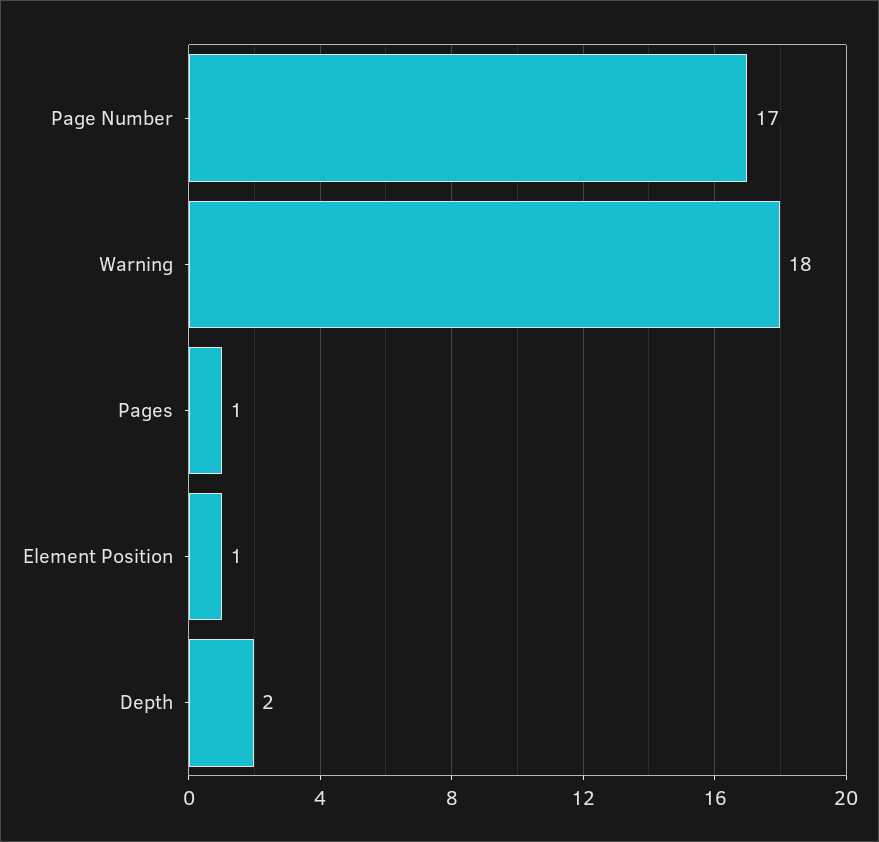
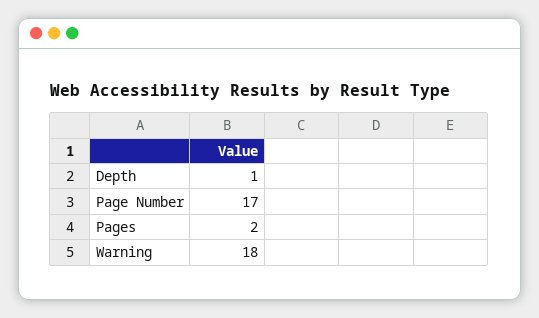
  {
    "Page Number": 17,
    "Warning": 18,
-   "Pages": 1,
+   "Pages": 2,
-   "Element Position": 1,
-   "Depth": 2
+   "Depth": 1
  }

